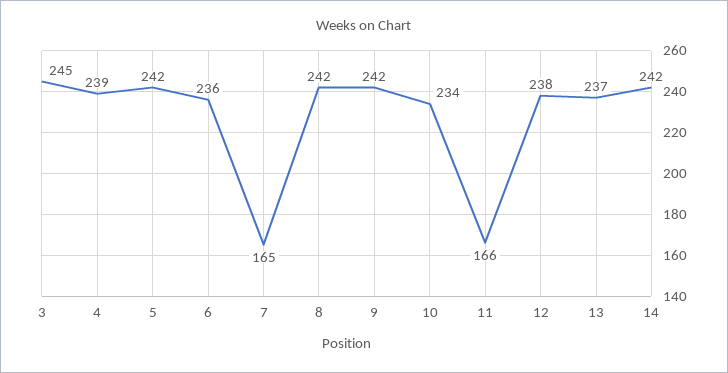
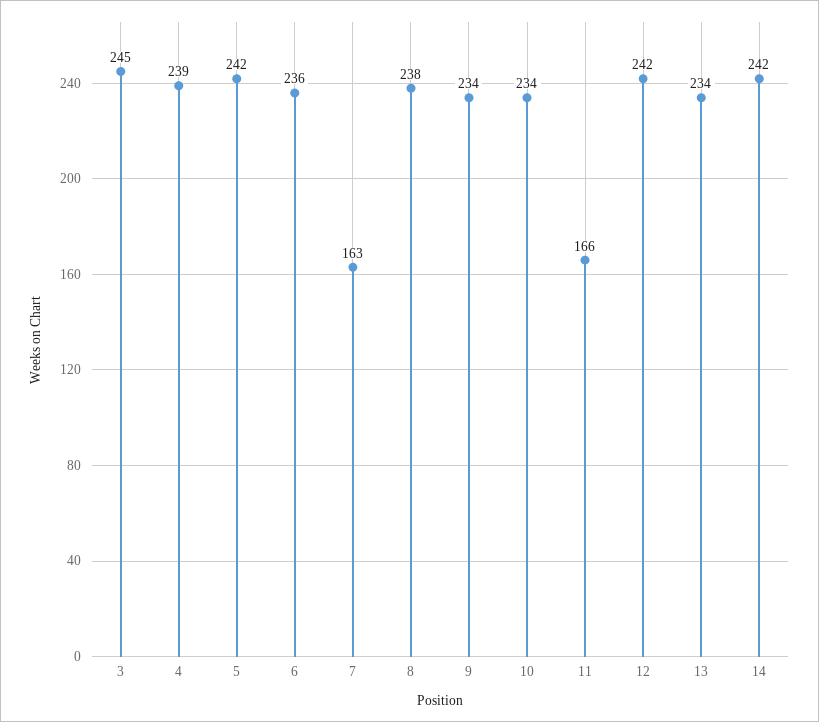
  {
    "3": 245,
    "4": 239,
    "5": 242,
    "6": 236,
-   "7": 165,
+   "7": 163,
-   "8": 242,
+   "8": 238,
-   "9": 242,
+   "9": 234,
    "10": 234,
    "11": 166,
-   "12": 238,
+   "12": 242,
-   "13": 237,
+   "13": 234,
    "14": 242
  }

